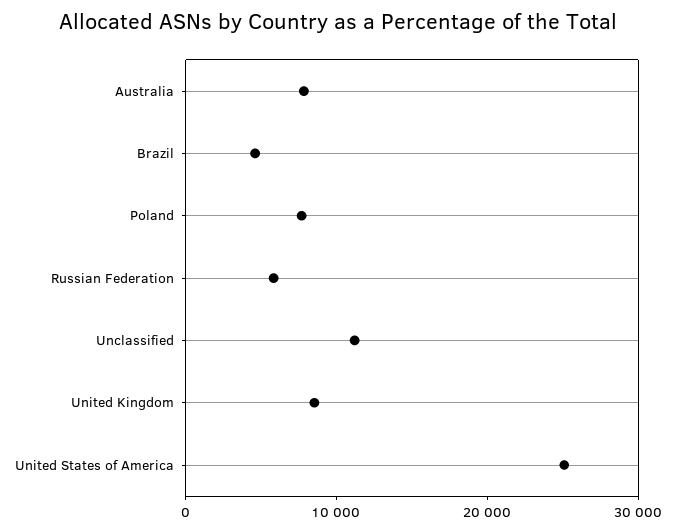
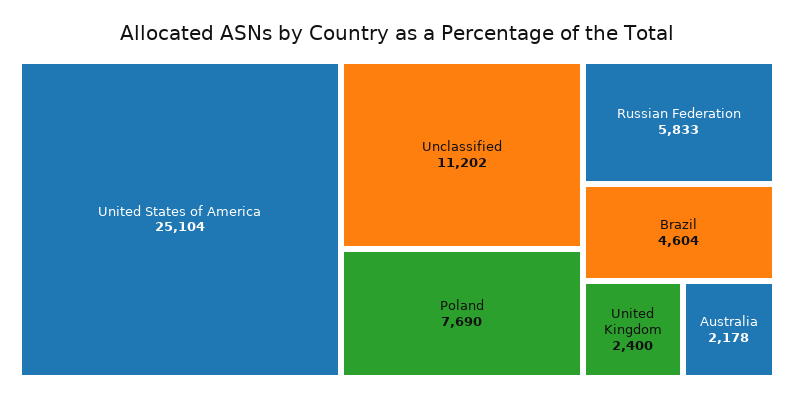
  {
-   "Australia": 8000,
+   "Australia": 2178,
    "Brazil": 4604,
    "Poland": 7690,
    "Russian Federation": 5833,
    "Unclassified": 11202,
-   "United Kingdom": 8000,
+   "United Kingdom": 2400,
    "United States of America": 25104
  }

